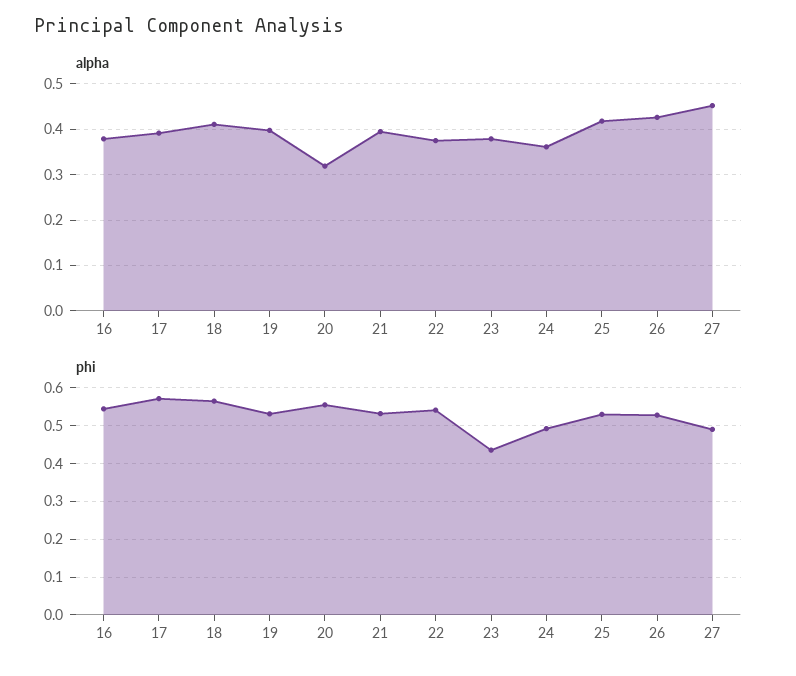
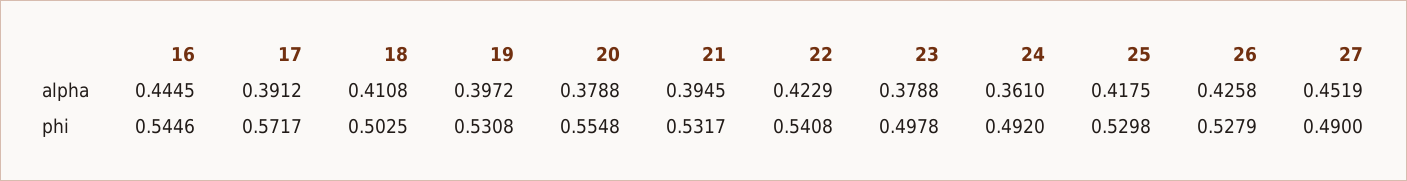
  {
    "alpha": {
-     "16": 0.38,
+     "16": 0.4445,
      "17": 0.3912,
      "18": 0.4108,
      "19": 0.3972,
-     "20": 0.32,
+     "20": 0.3788,
      "21": 0.3945,
-     "22": 0.38,
+     "22": 0.4229,
      "23": 0.3788,
      "24": 0.361,
      "25": 0.4175,
      "26": 0.4258,
      "27": 0.4519
    },
    "phi": {
      "16": 0.5446,
      "17": 0.5717,
-     "18": 0.56,
+     "18": 0.5025,
      "19": 0.5308,
      "20": 0.5548,
      "21": 0.5317,
      "22": 0.5408,
-     "23": 0.44,
+     "23": 0.4978,
      "24": 0.492,
      "25": 0.5298,
      "26": 0.5279,
      "27": 0.49
    }
  }

